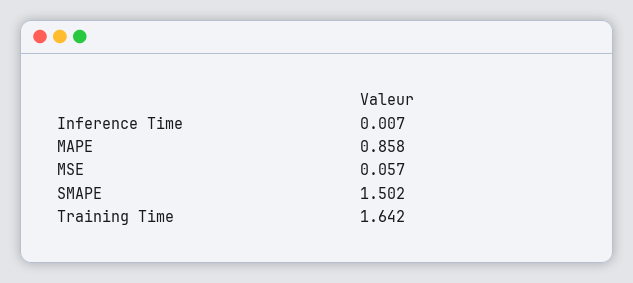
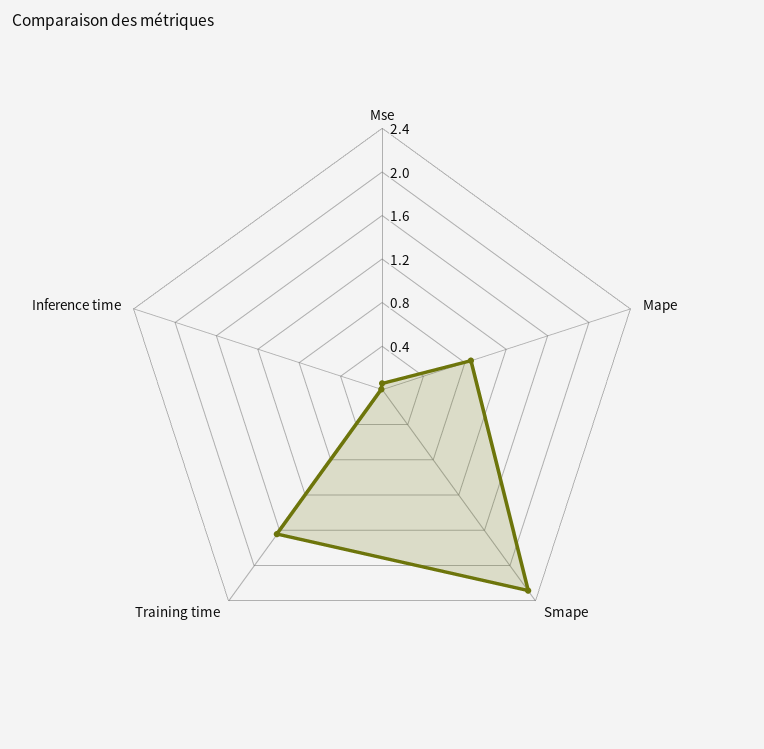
  {
    "Inference Time": 0.007,
    "MAPE": 0.858,
    "MSE": 0.057,
-   "SMAPE": 1.502,
+   "SMAPE": 2.3,
    "Training Time": 1.642
  }

